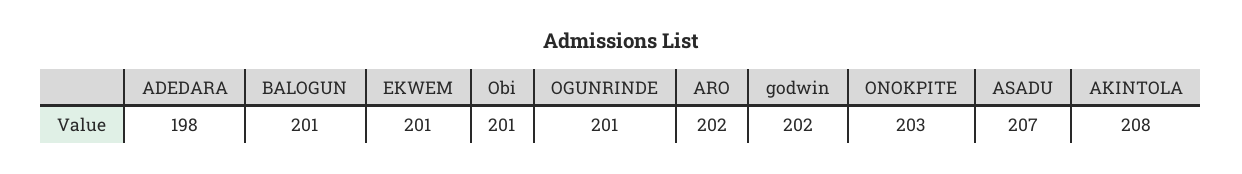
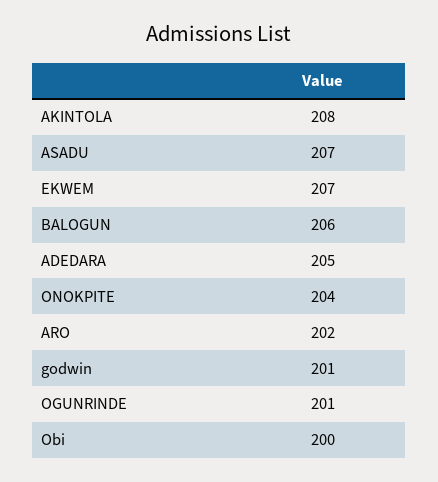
  {
-   "ADEDARA": 198,
+   "ADEDARA": 205,
-   "BALOGUN": 201,
+   "BALOGUN": 206,
-   "EKWEM": 201,
+   "EKWEM": 207,
-   "Obi": 201,
+   "Obi": 200,
    "OGUNRINDE": 201,
    "ARO": 202,
-   "godwin": 202,
+   "godwin": 201,
-   "ONOKPITE": 203,
+   "ONOKPITE": 204,
    "ASADU": 207,
    "AKINTOLA": 208
  }

